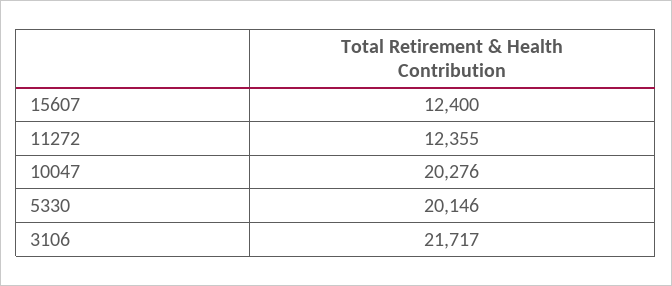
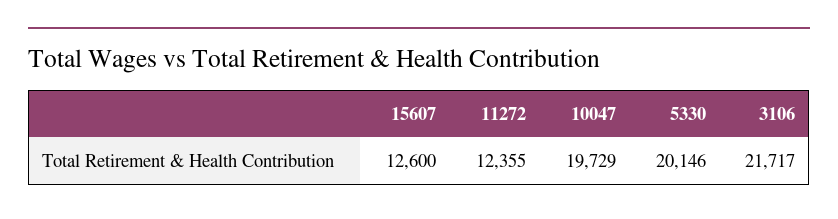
  {
-   "15607": 12400,
+   "15607": 12600,
    "11272": 12355,
-   "10047": 20276,
+   "10047": 19729,
    "5330": 20146,
    "3106": 21717
  }

